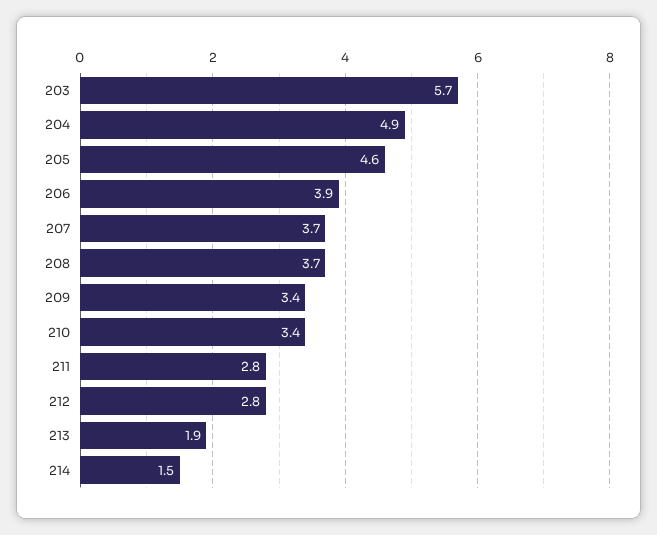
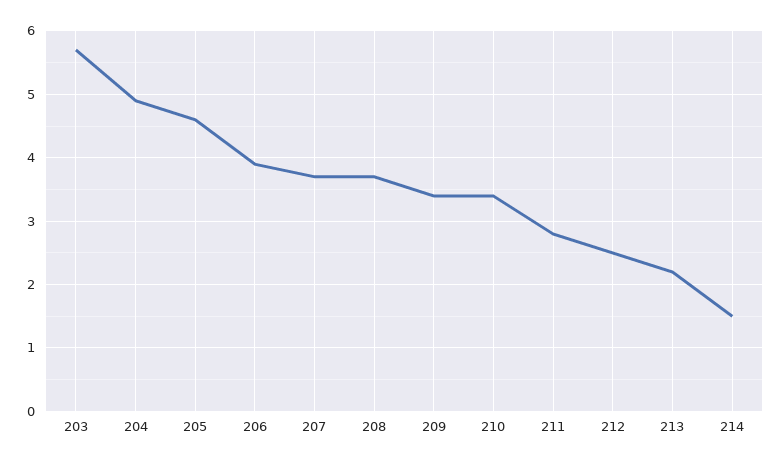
  {
    "203": 5.7,
    "204": 4.9,
    "205": 4.6,
    "206": 3.9,
    "207": 3.7,
    "208": 3.7,
    "209": 3.4,
    "210": 3.4,
    "211": 2.8,
-   "212": 2.8,
+   "212": 2.5,
-   "213": 1.9,
+   "213": 2.2,
    "214": 1.5
  }

